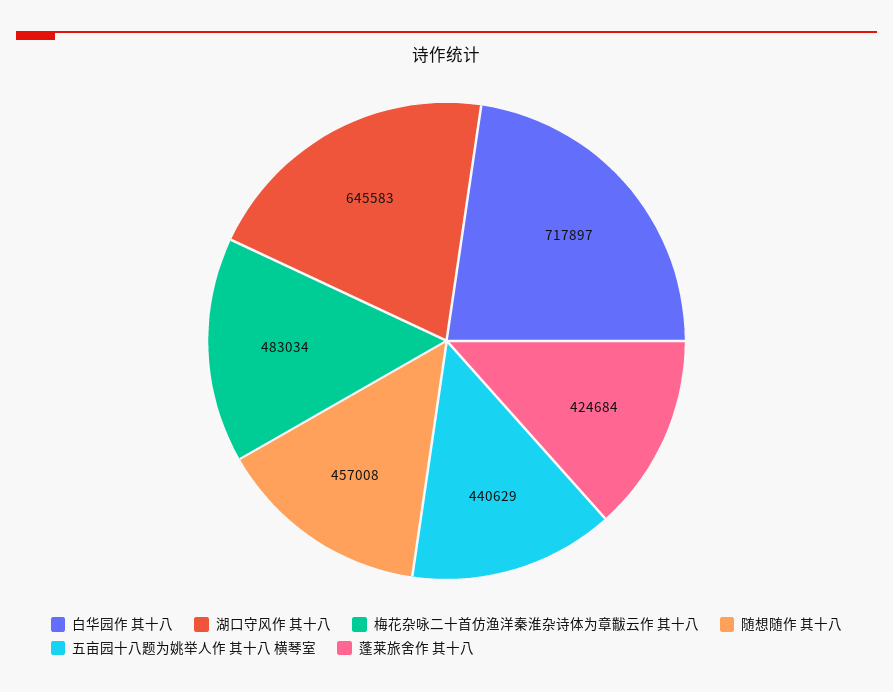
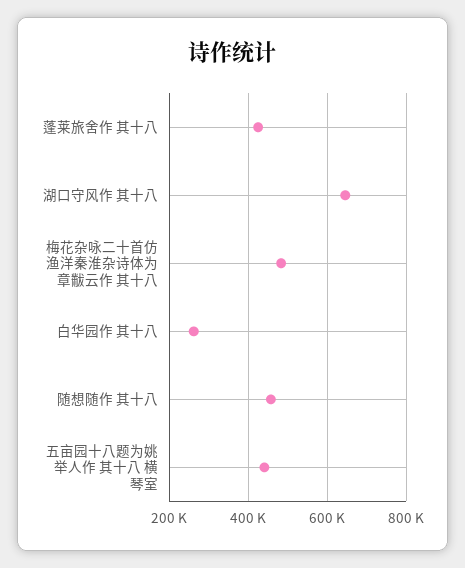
  {
-   "白华园作 其十八": 717897,
+   "白华园作 其十八": 260000,
    "湖口守风作 其十八": 645583,
    "梅花杂咏二十首仿渔洋秦淮杂诗体为章黻云作 其十八": 483034,
    "随想随作 其十八": 457008,
    "五亩园十八题为姚举人作 其十八 横琴室": 440629,
    "蓬莱旅舍作 其十八": 424684
  }

